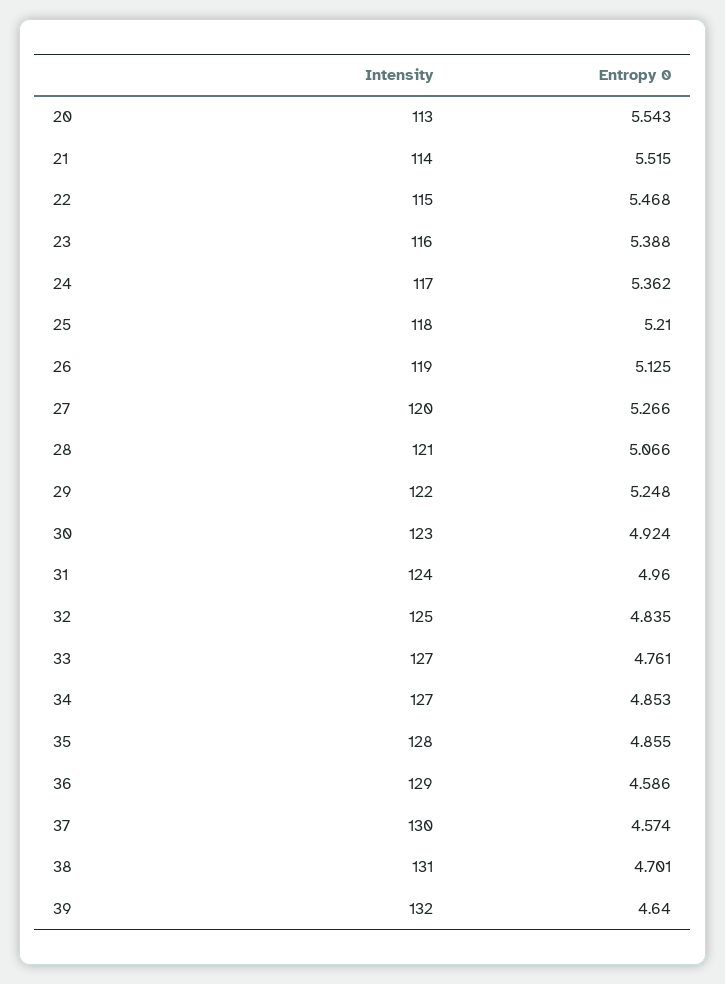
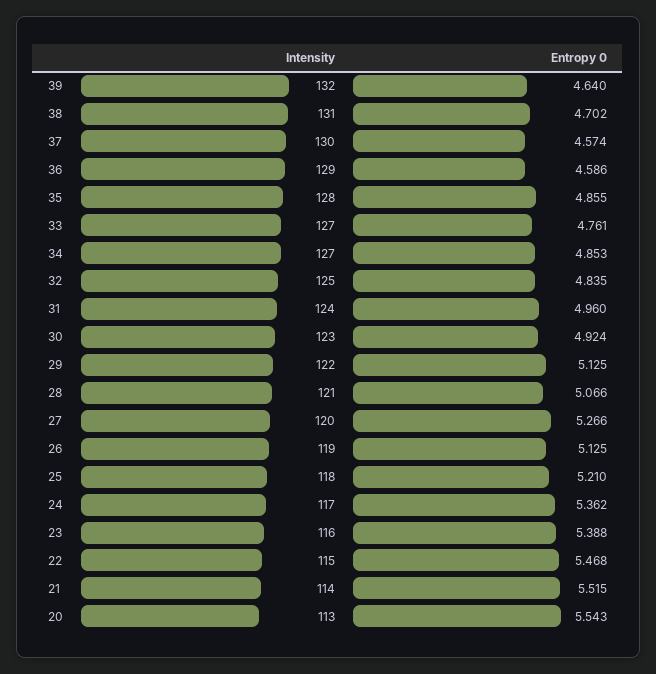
  {
    "Intensity": {
      "20": 113,
      "21": 114,
      "22": 115,
      "23": 116,
      "24": 117,
      "25": 118,
      "26": 119,
      "27": 120,
      "28": 121,
      "29": 122,
      "30": 123,
      "31": 124,
      "32": 125,
      "33": 127,
      "34": 127,
      "35": 128,
      "36": 129,
      "37": 130,
      "38": 131,
      "39": 132
    },
    "Entropy 0": {
      "20": 5.543,
      "21": 5.515,
      "22": 5.468,
      "23": 5.388,
      "24": 5.362,
      "25": 5.21,
      "26": 5.125,
      "27": 5.266,
      "28": 5.066,
-     "29": 5.248,
+     "29": 5.125,
      "30": 4.924,
      "31": 4.96,
      "32": 4.835,
      "33": 4.761,
      "34": 4.853,
      "35": 4.855,
      "36": 4.586,
      "37": 4.574,
-     "38": 4.701,
+     "38": 4.702,
      "39": 4.64
    }
  }

